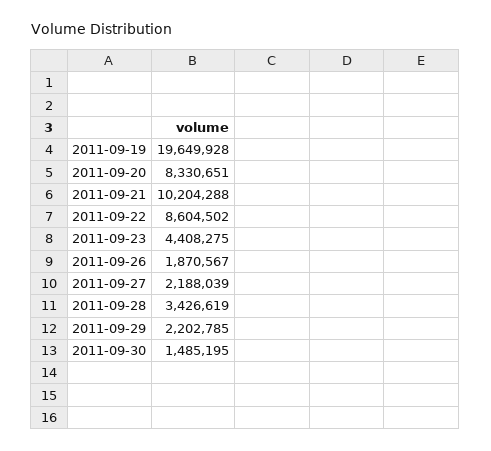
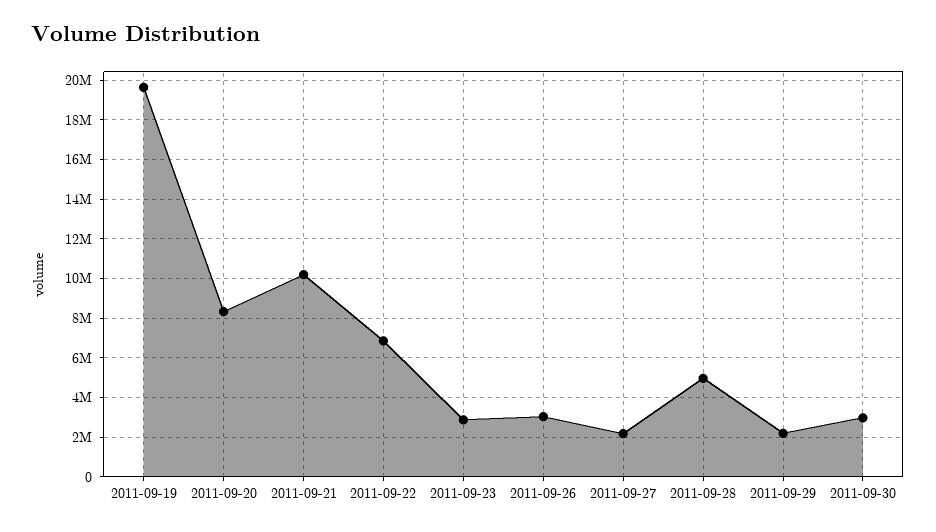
  {
    "2011-09-19": 19649928,
    "2011-09-20": 8330651,
    "2011-09-21": 10204288,
-   "2011-09-22": 8604502,
+   "2011-09-22": 7000000,
-   "2011-09-23": 4408275,
+   "2011-09-23": 3000000,
-   "2011-09-26": 1870567,
+   "2011-09-26": 3000000,
    "2011-09-27": 2188039,
-   "2011-09-28": 3426619,
+   "2011-09-28": 5000000,
    "2011-09-29": 2202785,
-   "2011-09-30": 1485195
+   "2011-09-30": 3000000
  }

